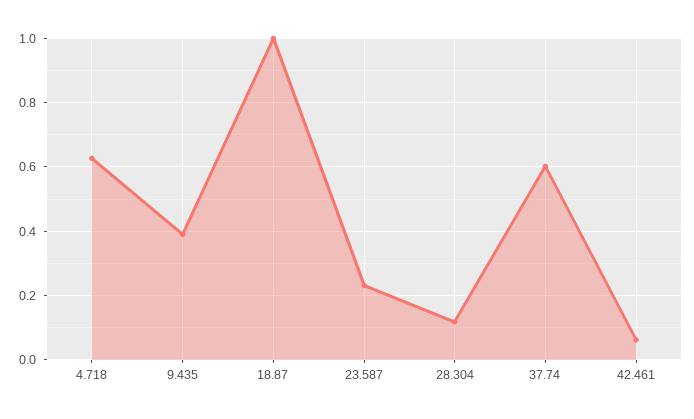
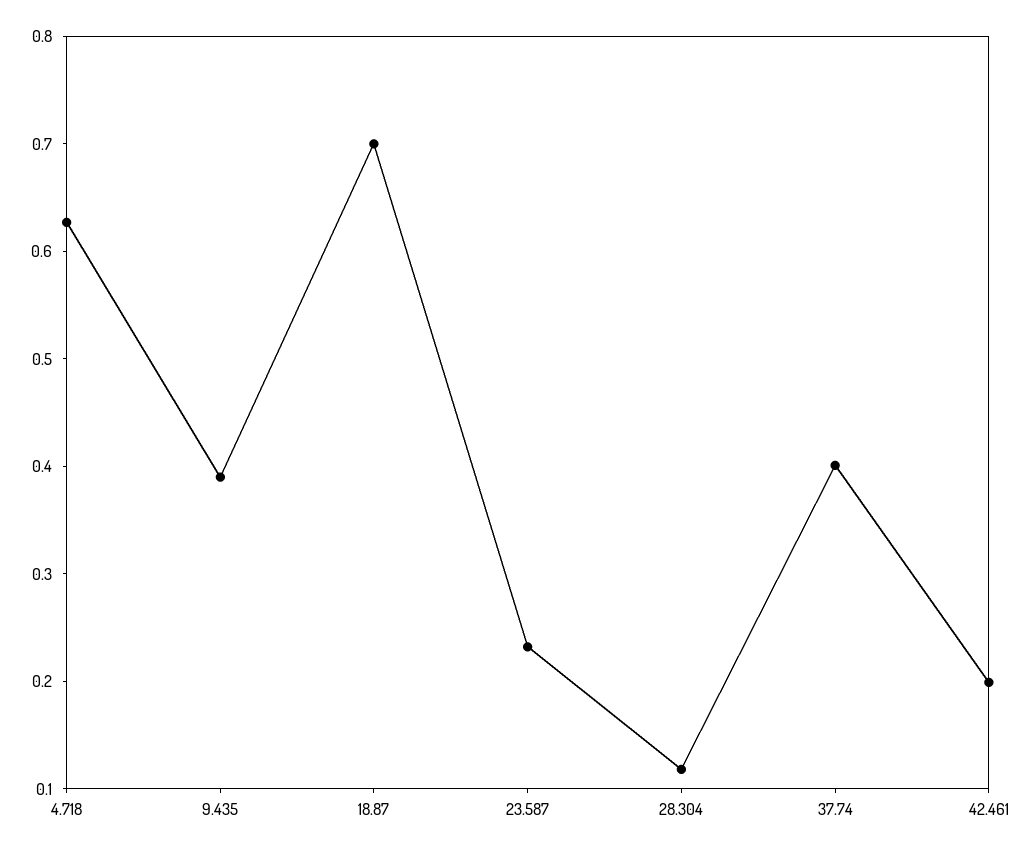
  {
    "4.718": 0.62,
    "9.435": 0.4,
-   "18.87": 1,
+   "18.87": 0.7,
    "23.587": 0.24,
    "28.304": 0.12,
-   "37.74": 0.6,
+   "37.74": 0.4,
-   "42.461": 0.06
+   "42.461": 0.2
  }

